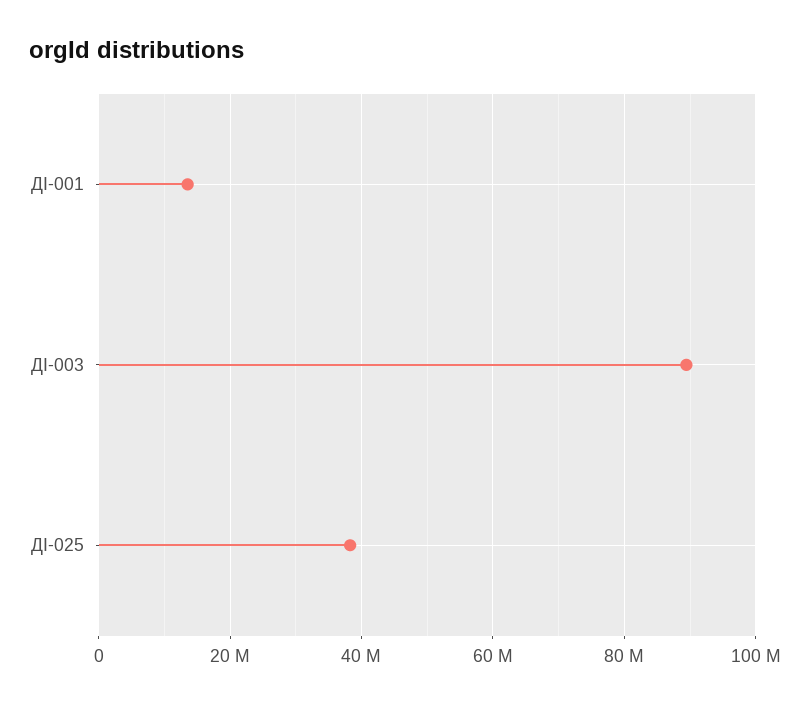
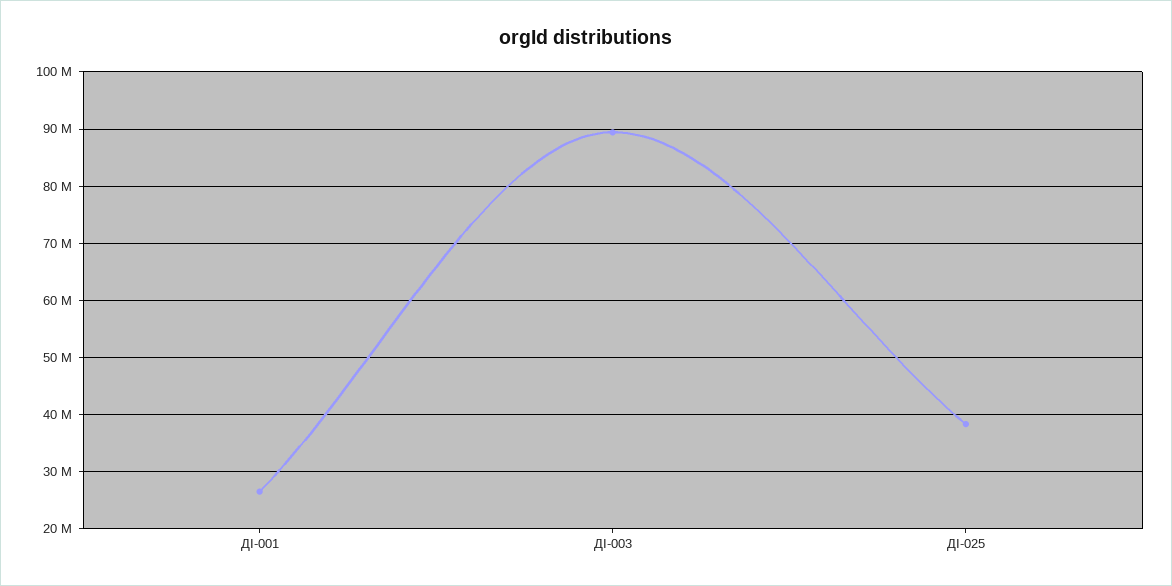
  {
-   "ДІ-001": 14000000,
+   "ДІ-001": 26000000,
    "ДІ-003": 90000000,
    "ДІ-025": 38000000
  }

